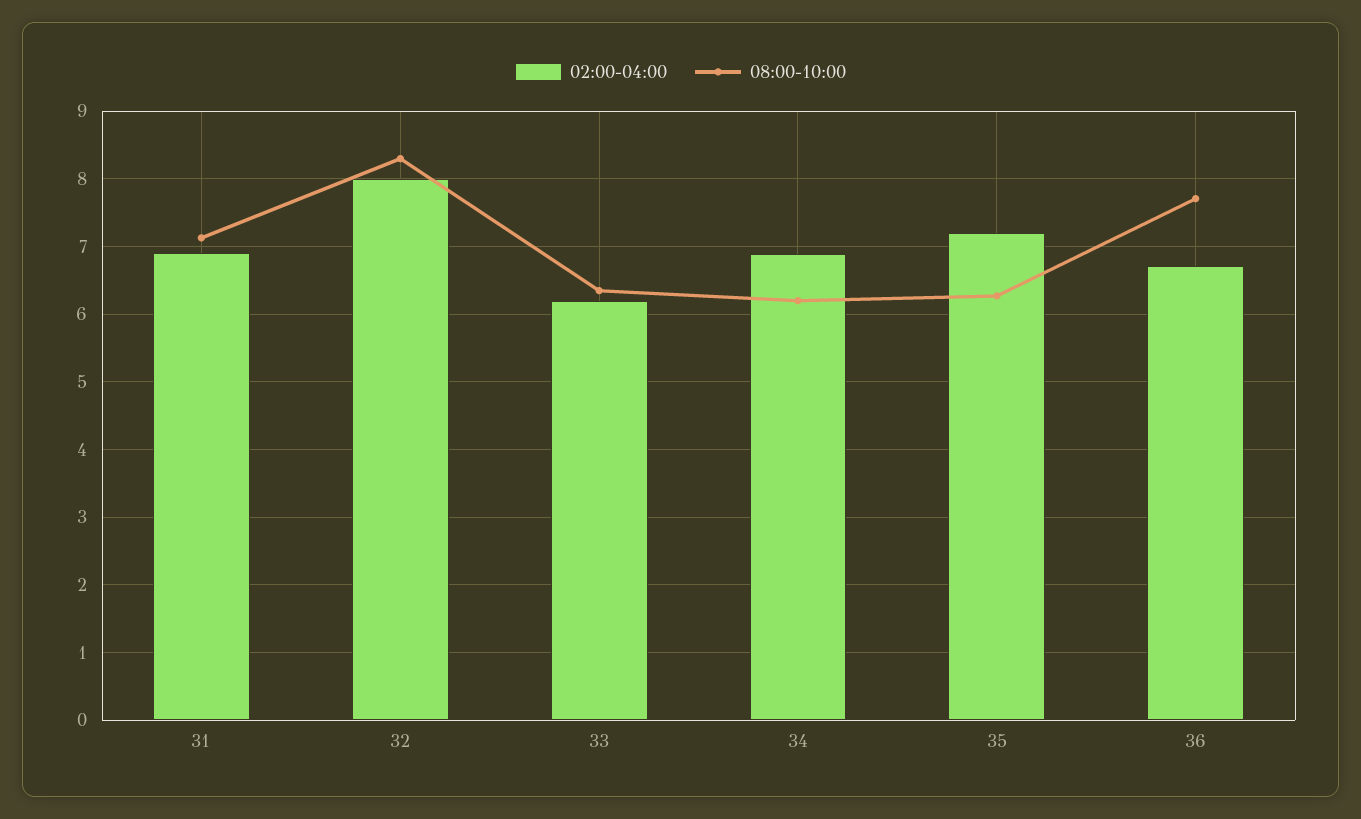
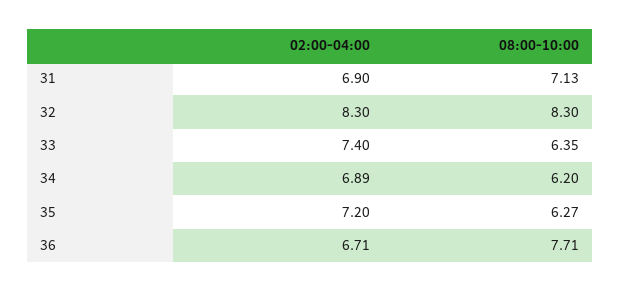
  {
    "02:00-04:00": {
      "31": 6.9,
-     "32": 8,
+     "32": 8.3,
-     "33": 6.2,
+     "33": 7.4,
      "34": 6.89,
      "35": 7.2,
      "36": 6.71
    },
    "08:00-10:00": {
      "31": 7.13,
      "32": 8.3,
      "33": 6.35,
      "34": 6.2,
      "35": 6.27,
      "36": 7.71
    }
  }

